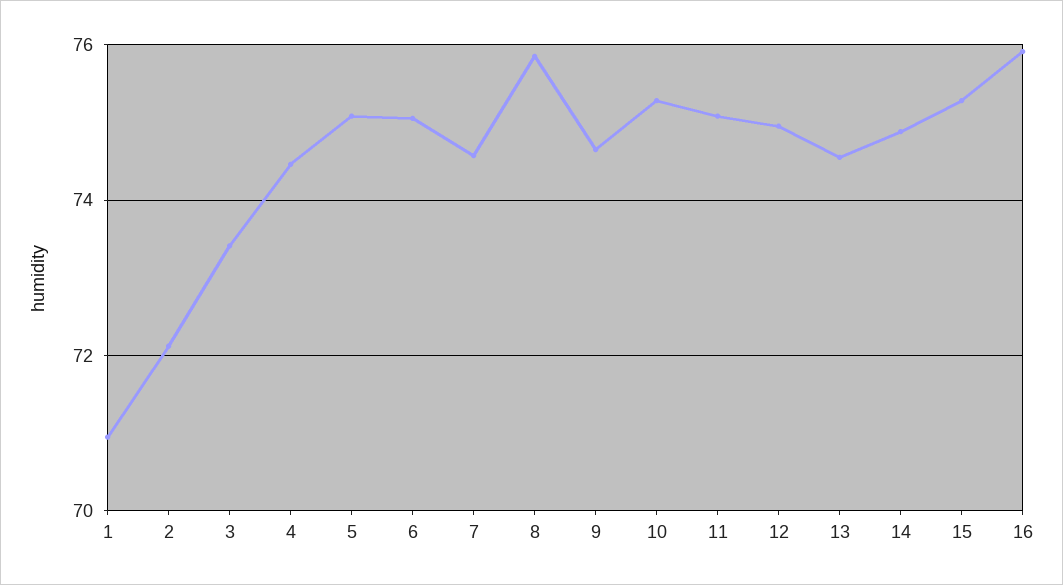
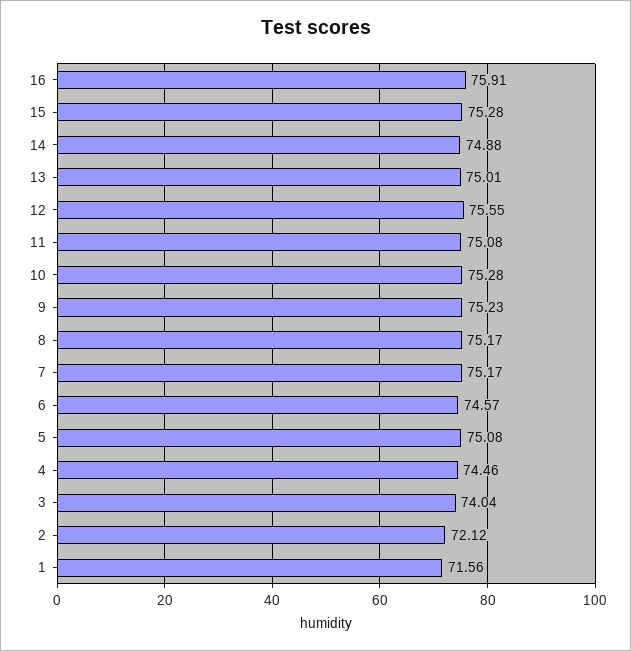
  {
-   "1": 71,
+   "1": 71.56,
    "2": 72.12,
-   "3": 73.4,
+   "3": 74.04,
    "4": 74.46,
    "5": 75.08,
-   "6": 75,
+   "6": 74.57,
-   "7": 74.6,
+   "7": 75.17,
-   "8": 75.8,
+   "8": 75.17,
-   "9": 74.6,
+   "9": 75.23,
    "10": 75.28,
    "11": 75.08,
-   "12": 75,
+   "12": 75.55,
-   "13": 74.6,
+   "13": 75.01,
    "14": 74.88,
    "15": 75.28,
    "16": 75.91
  }

